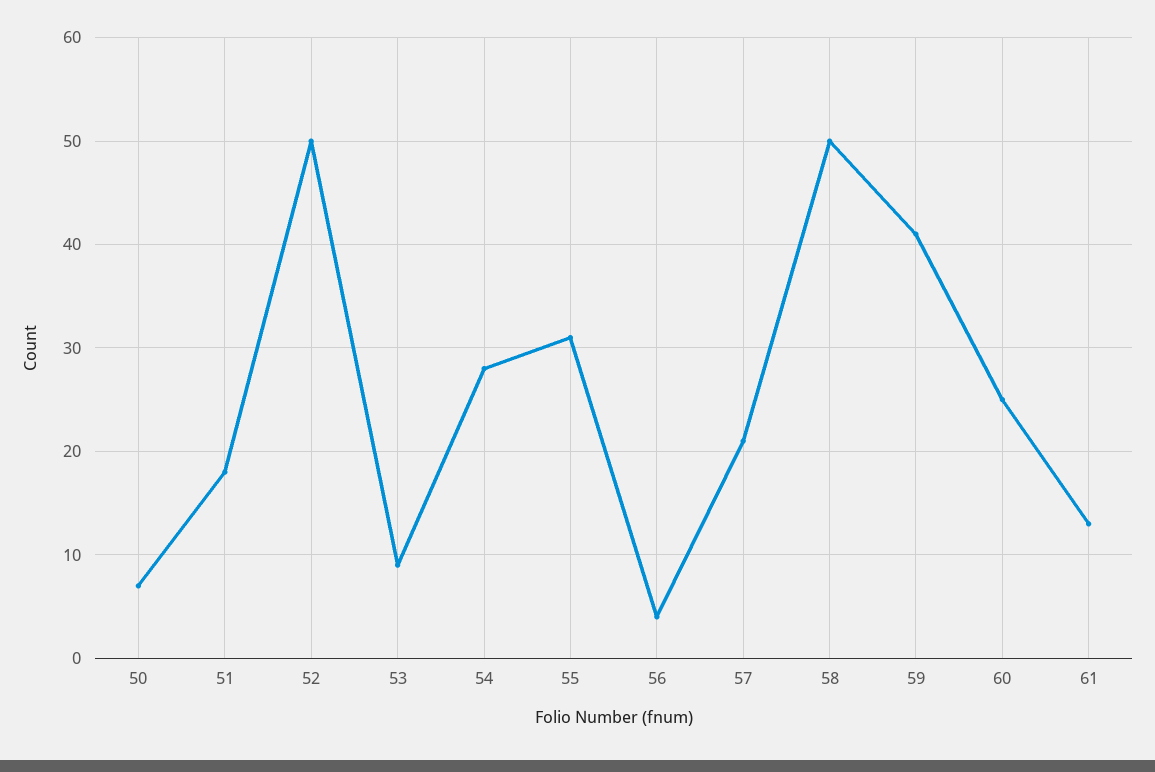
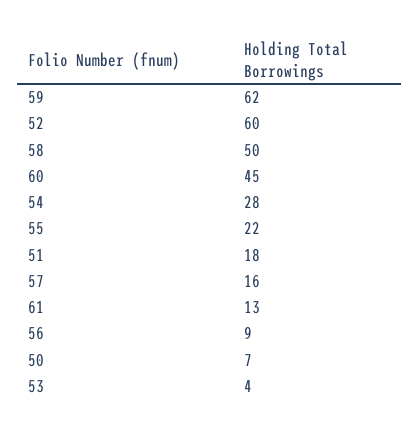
  {
    "50": 7,
    "51": 18,
-   "52": 50,
+   "52": 60,
-   "53": 9,
+   "53": 4,
    "54": 28,
-   "55": 31,
+   "55": 22,
-   "56": 4,
+   "56": 9,
-   "57": 21,
+   "57": 16,
    "58": 50,
-   "59": 41,
+   "59": 62,
-   "60": 25,
+   "60": 45,
    "61": 13
  }

